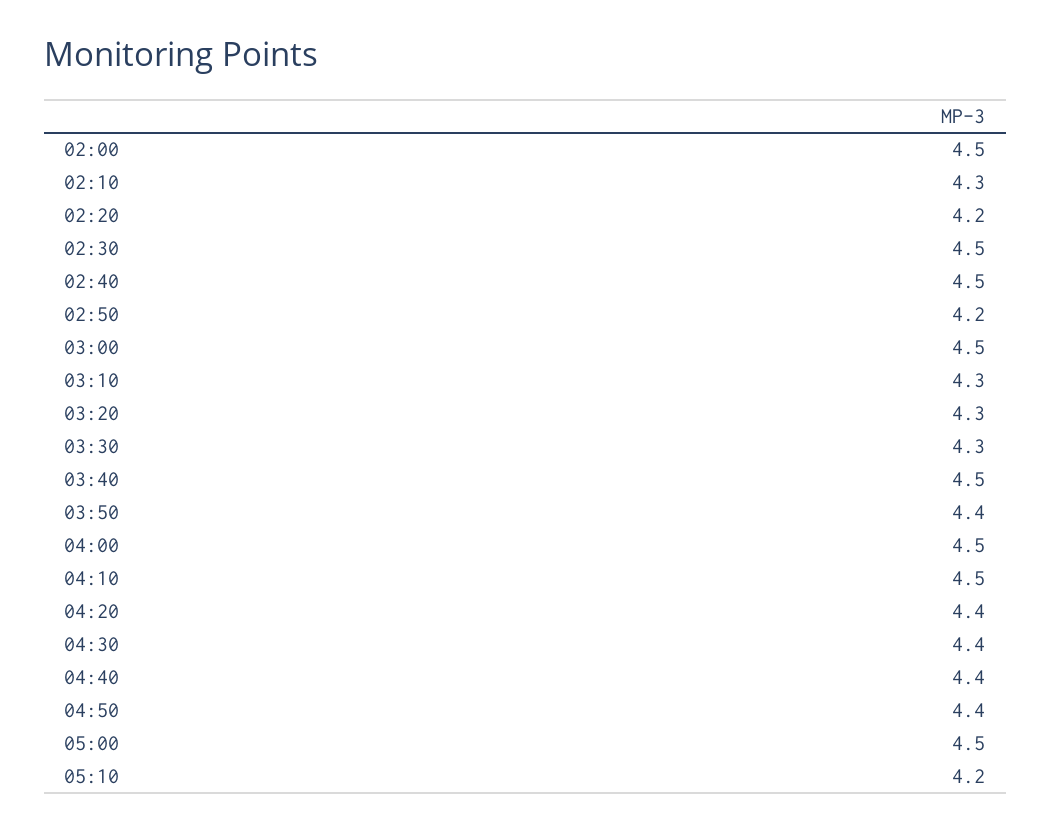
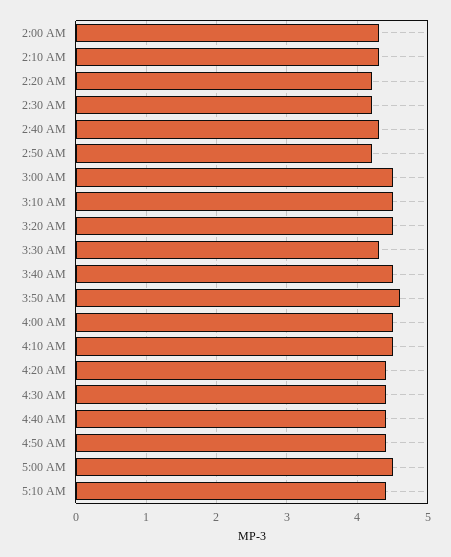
  {
-   "02:00": 4.5,
+   "02:00": 4.3,
    "02:10": 4.3,
    "02:20": 4.2,
-   "02:30": 4.5,
+   "02:30": 4.2,
-   "02:40": 4.5,
+   "02:40": 4.3,
    "02:50": 4.2,
    "03:00": 4.5,
-   "03:10": 4.3,
+   "03:10": 4.5,
-   "03:20": 4.3,
+   "03:20": 4.5,
    "03:30": 4.3,
    "03:40": 4.5,
-   "03:50": 4.4,
+   "03:50": 4.6,
    "04:00": 4.5,
    "04:10": 4.5,
    "04:20": 4.4,
    "04:30": 4.4,
    "04:40": 4.4,
    "04:50": 4.4,
    "05:00": 4.5,
-   "05:10": 4.2
+   "05:10": 4.4
  }

